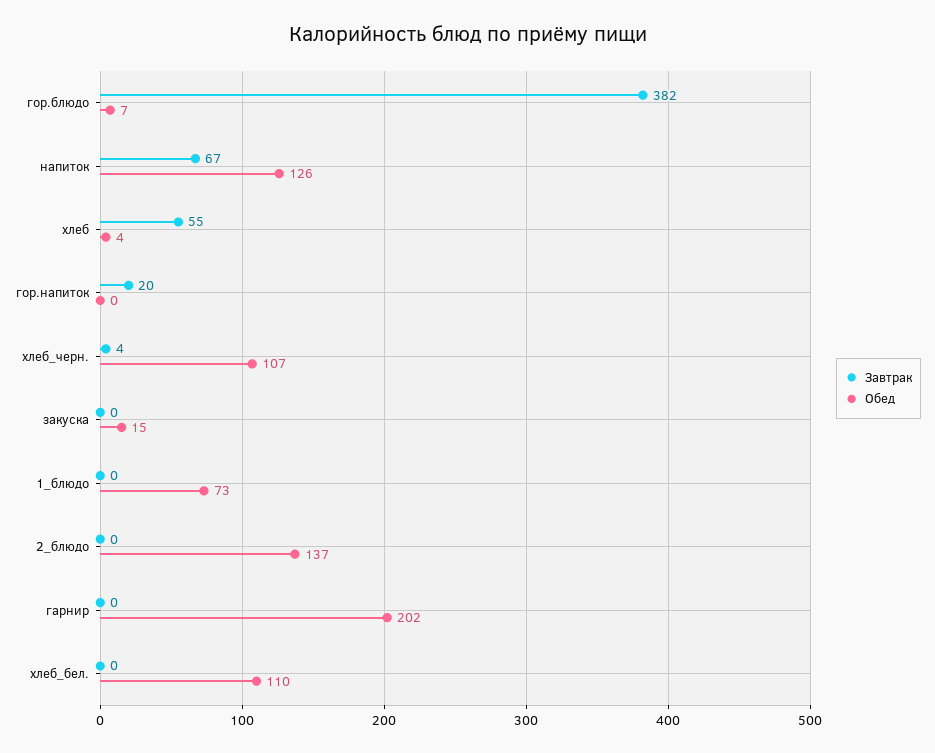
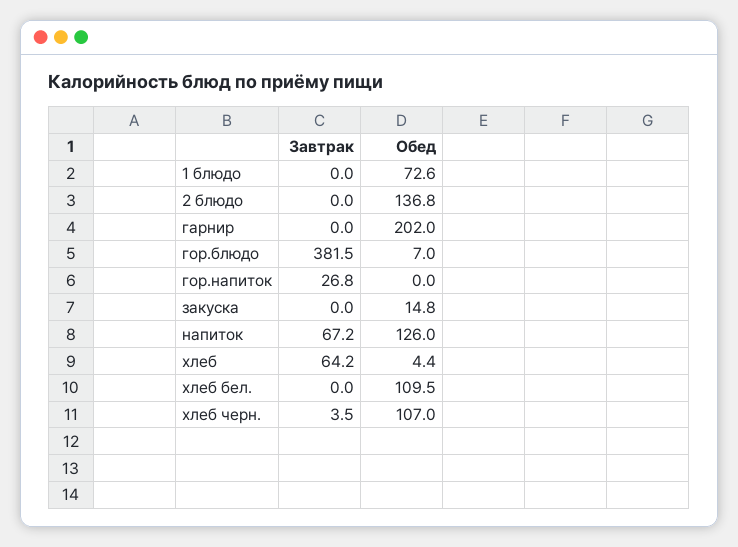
  {
    "Завтрак": {
      "гор.блюдо": 381.5,
      "напиток": 67.2,
-     "хлеб": 55,
+     "хлеб": 64.2,
-     "гор.напиток": 20,
+     "гор.напиток": 26.8,
      "хлеб_черн.": 3.5,
      "закуска": 0,
      "1_блюдо": 0,
      "2_блюдо": 0,
      "гарнир": 0,
      "хлеб_бел.": 0
    },
    "Обед": {
      "гор.блюдо": 7,
      "напиток": 126,
      "хлеб": 4.4,
      "гор.напиток": 0,
      "хлеб_черн.": 107,
      "закуска": 14.8,
      "1_блюдо": 72.6,
      "2_блюдо": 136.8,
      "гарнир": 202,
      "хлеб_бел.": 109.5
    }
  }

